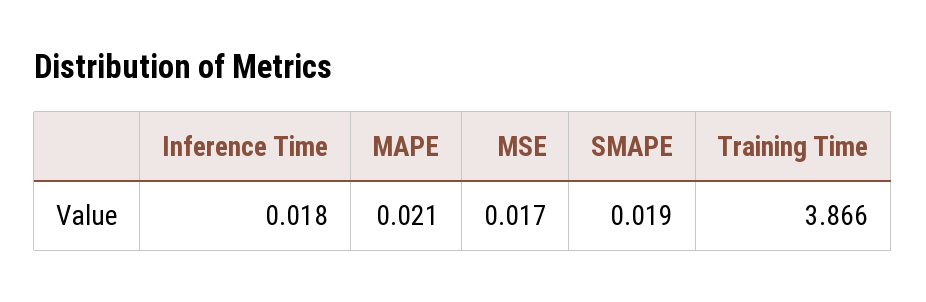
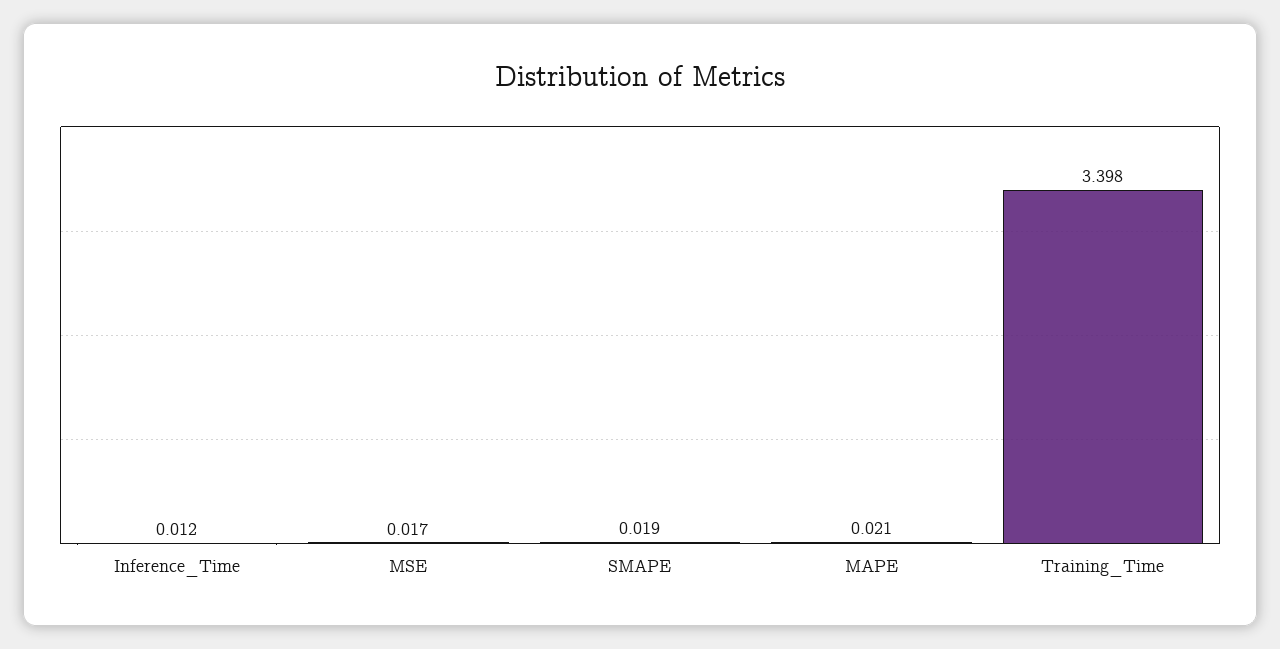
  {
-   "Inference Time": 0.018,
+   "Inference Time": 0.012,
    "MAPE": 0.021,
    "MSE": 0.017,
    "SMAPE": 0.019,
-   "Training Time": 3.866
+   "Training Time": 3.398
  }

